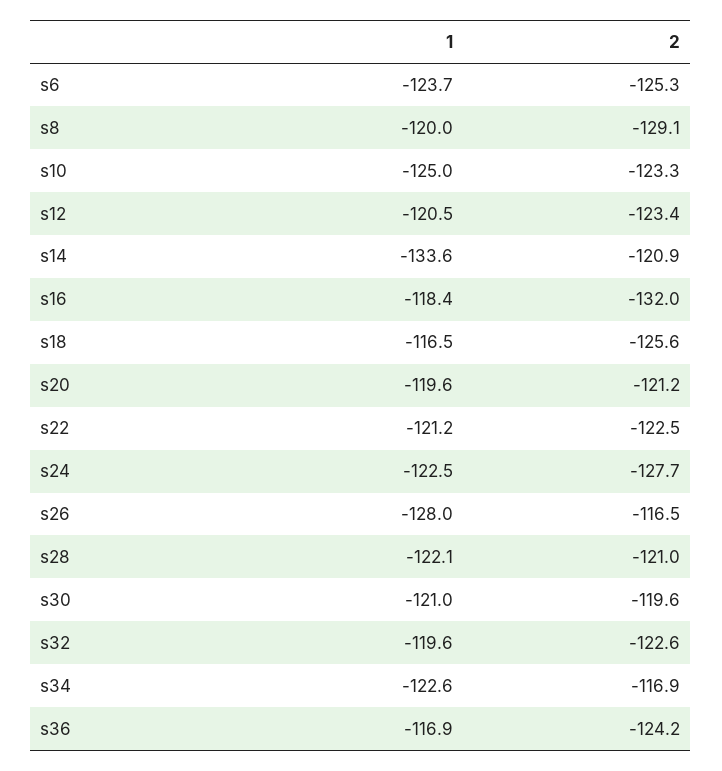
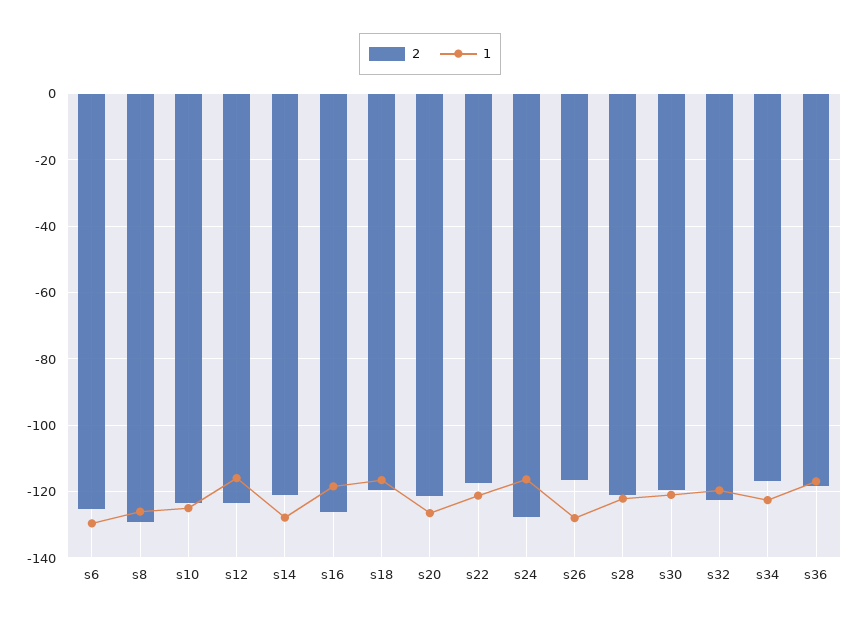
  {
    "1": {
-     "s6": -123.7,
+     "s6": -130,
-     "s8": -120,
+     "s8": -126,
      "s10": -125,
-     "s12": -120.5,
+     "s12": -116,
-     "s14": -133.6,
+     "s14": -128,
      "s16": -118.4,
      "s18": -116.5,
-     "s20": -119.6,
+     "s20": -126,
      "s22": -121.2,
-     "s24": -122.5,
+     "s24": -116,
      "s26": -128,
      "s28": -122.1,
      "s30": -121,
      "s32": -119.6,
      "s34": -122.6,
      "s36": -116.9
    },
    "2": {
      "s6": -125.3,
      "s8": -129.1,
      "s10": -123.3,
      "s12": -123.4,
      "s14": -120.9,
-     "s16": -132,
+     "s16": -126,
-     "s18": -125.6,
+     "s18": -120,
      "s20": -121.2,
-     "s22": -122.5,
+     "s22": -118,
      "s24": -127.7,
      "s26": -116.5,
      "s28": -121,
      "s30": -119.6,
      "s32": -122.6,
      "s34": -116.9,
-     "s36": -124.2
+     "s36": -118
    }
  }

